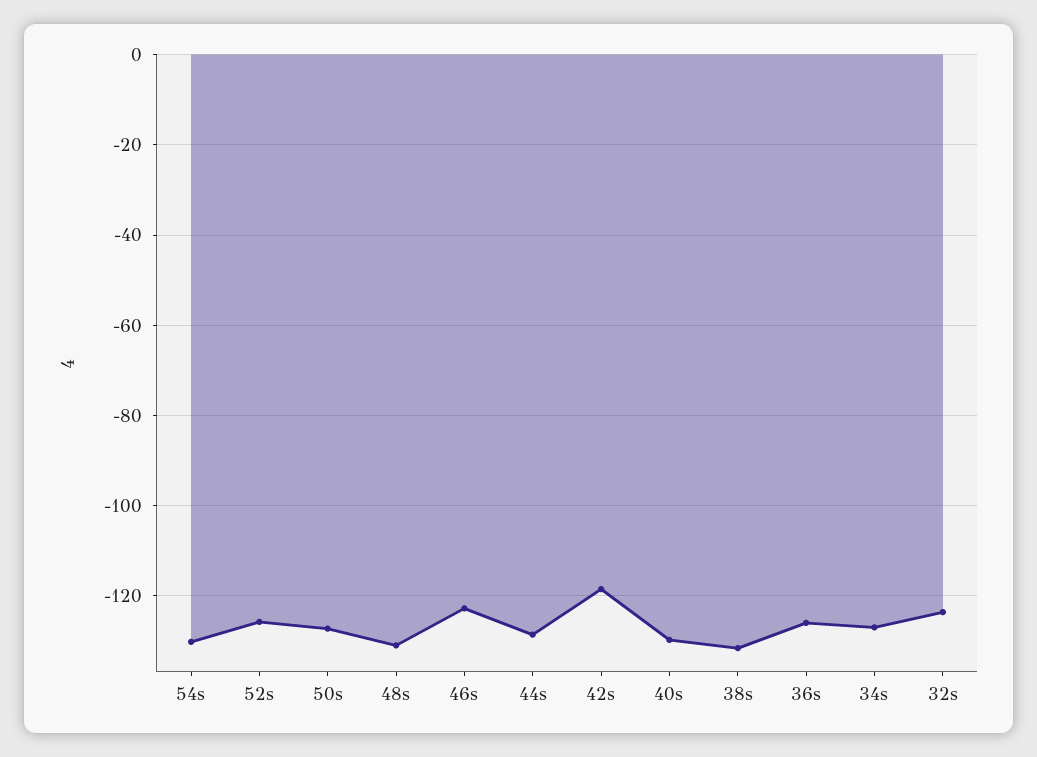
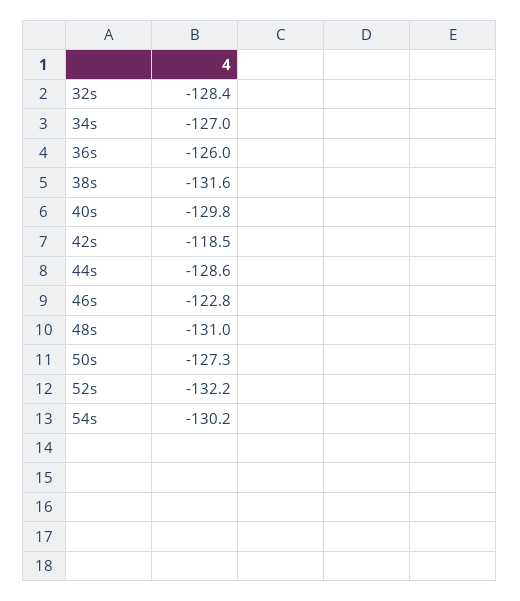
  {
    "54s": -130.2,
-   "52s": -126,
+   "52s": -132.2,
    "50s": -127.3,
    "48s": -131,
    "46s": -122.8,
    "44s": -128.6,
    "42s": -118.5,
    "40s": -129.8,
    "38s": -131.6,
    "36s": -126,
    "34s": -127,
-   "32s": -124
+   "32s": -128.4
  }

